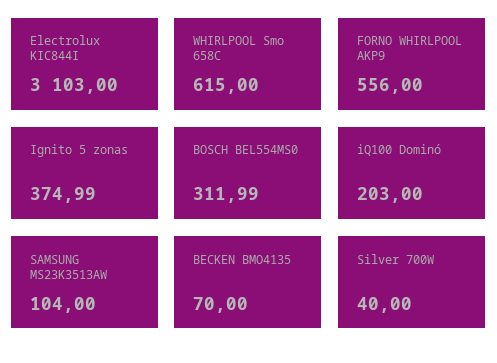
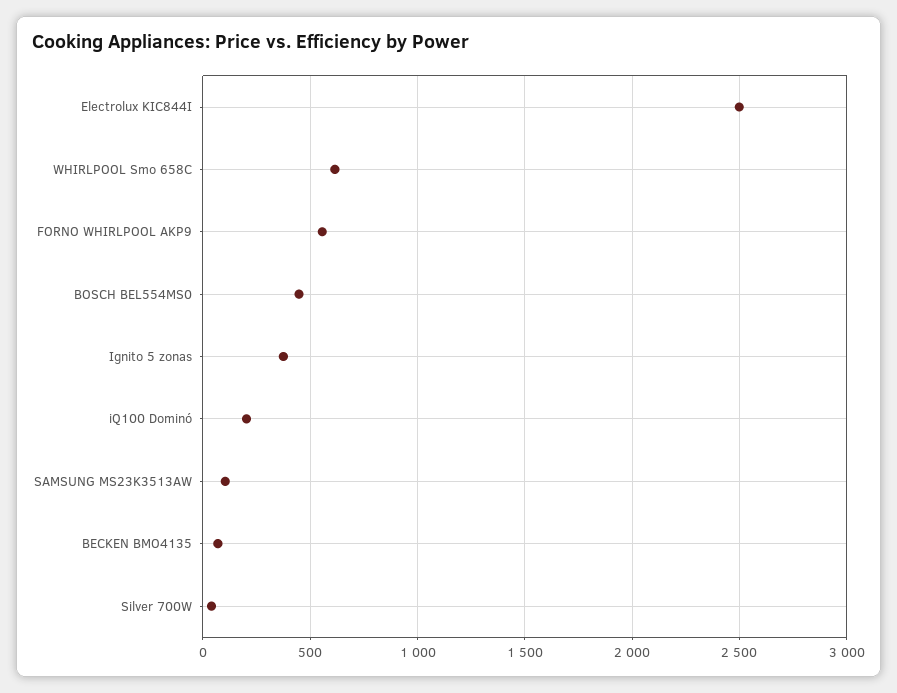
  {
-   "Electrolux KIC844I": 3103,
+   "Electrolux KIC844I": 2500,
    "WHIRLPOOL Smo 658C": 615,
    "FORNO WHIRLPOOL AKP9": 556,
    "Ignito 5 zonas": 374.99,
-   "BOSCH BEL554MS0": 311.99,
+   "BOSCH BEL554MS0": 450,
    "iQ100 Dominó": 203,
    "SAMSUNG MS23K3513AW": 104,
    "BECKEN BMO4135": 70,
    "Silver 700W": 40
  }

